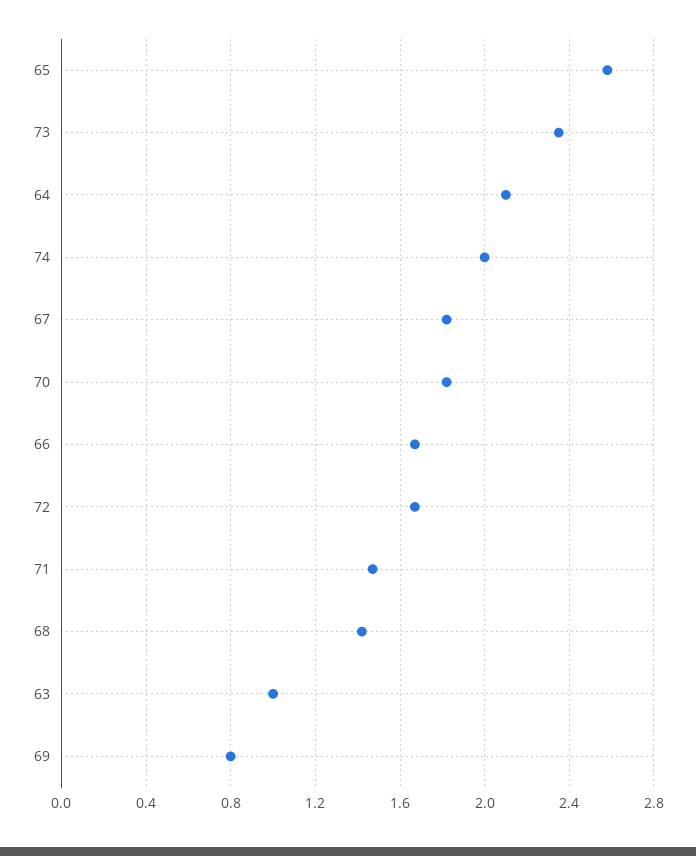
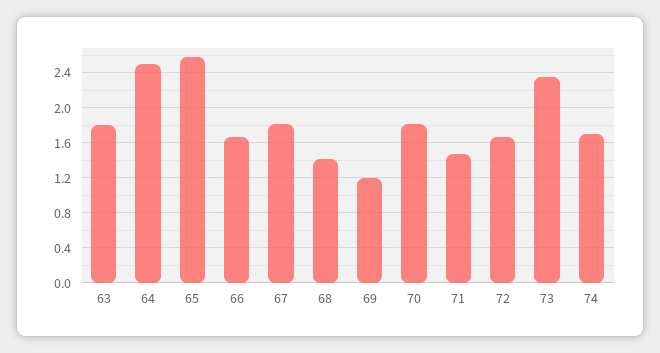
  {
    "65": 2.6,
    "73": 2.35,
-   "64": 2.1,
+   "64": 2.5,
-   "74": 2,
+   "74": 1.7,
    "67": 1.8,
    "70": 1.8,
    "66": 1.65,
    "72": 1.65,
    "71": 1.45,
    "68": 1.4,
-   "63": 1,
+   "63": 1.8,
-   "69": 0.8
+   "69": 1.2
  }

